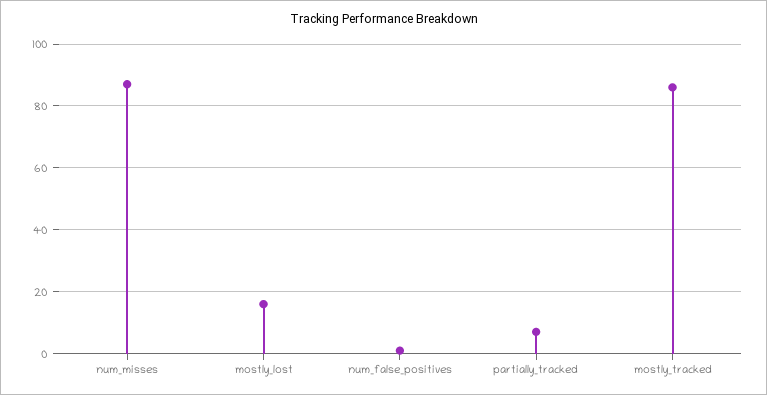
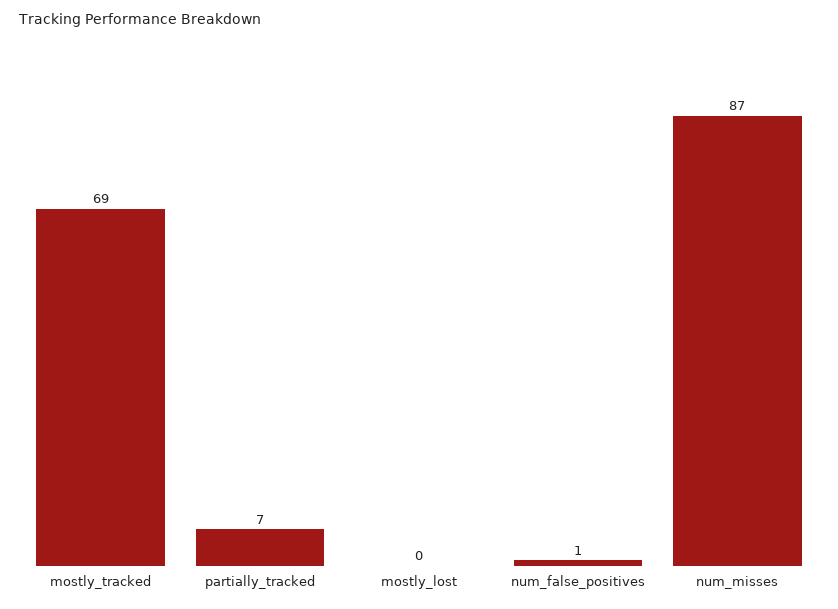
  {
    "num_misses": 87,
-   "mostly_lost": 15,
+   "mostly_lost": 0,
    "num_false_positives": 1,
    "partially_tracked": 7,
-   "mostly_tracked": 85
+   "mostly_tracked": 69
  }

